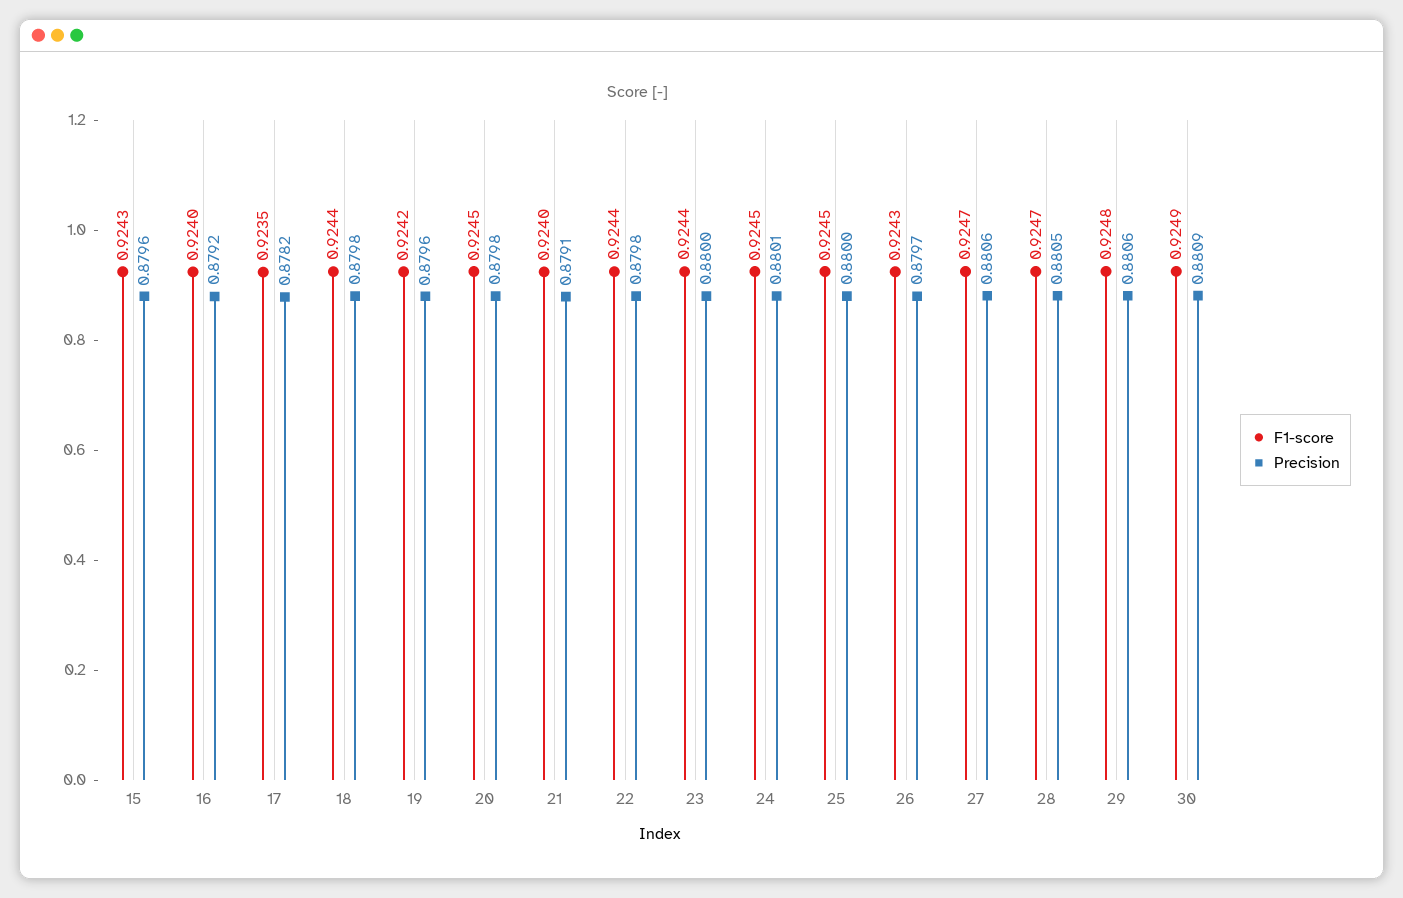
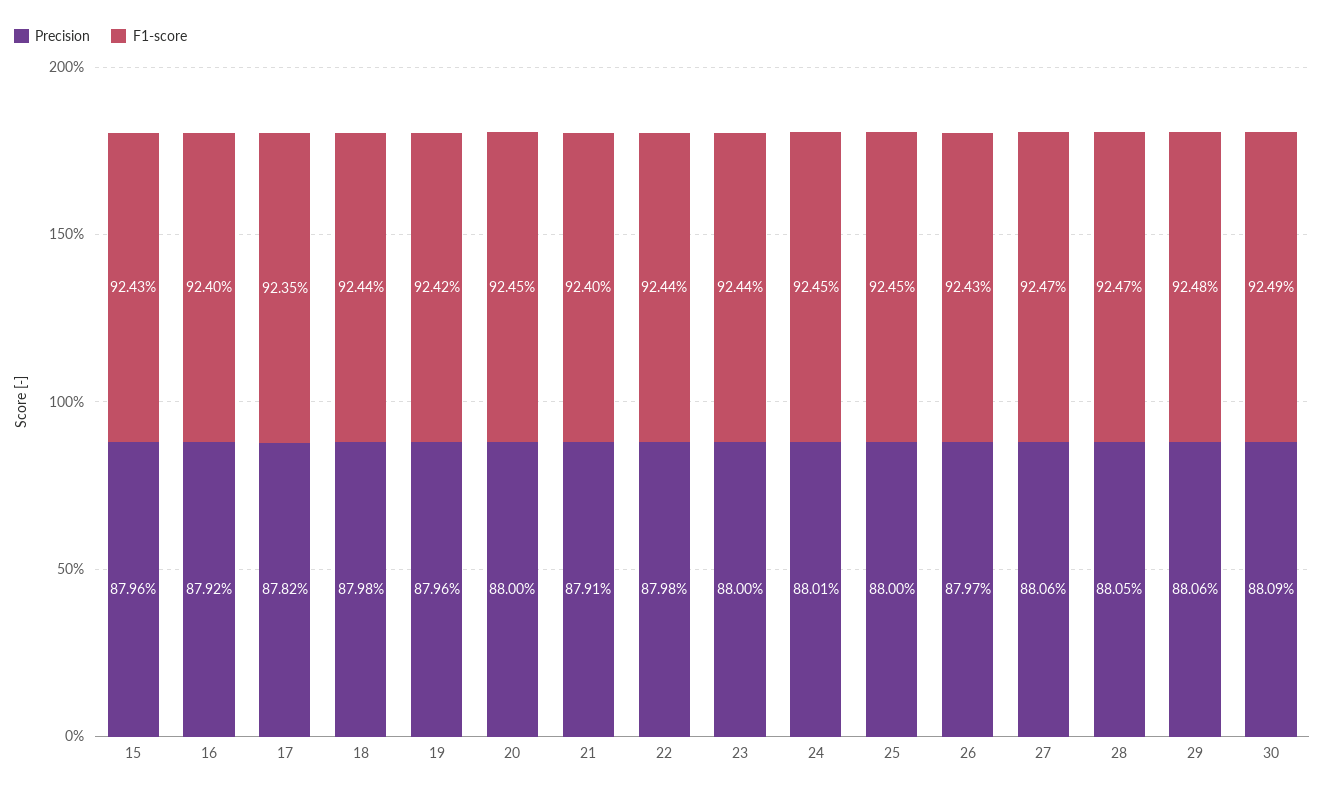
  {
    "F1-score": {
      "15": 0.9243,
      "16": 0.924,
      "17": 0.9235,
      "18": 0.9244,
      "19": 0.9242,
      "20": 0.9245,
      "21": 0.924,
      "22": 0.9244,
      "23": 0.9244,
      "24": 0.9245,
      "25": 0.9245,
      "26": 0.9243,
      "27": 0.9247,
      "28": 0.9247,
      "29": 0.9248,
      "30": 0.9249
    },
    "Precision": {
      "15": 0.8796,
      "16": 0.8792,
      "17": 0.8782,
      "18": 0.8798,
      "19": 0.8796,
-     "20": 0.8798,
+     "20": 0.88,
      "21": 0.8791,
      "22": 0.8798,
      "23": 0.88,
      "24": 0.8801,
      "25": 0.88,
      "26": 0.8797,
      "27": 0.8806,
      "28": 0.8805,
      "29": 0.8806,
      "30": 0.8809
    }
  }

